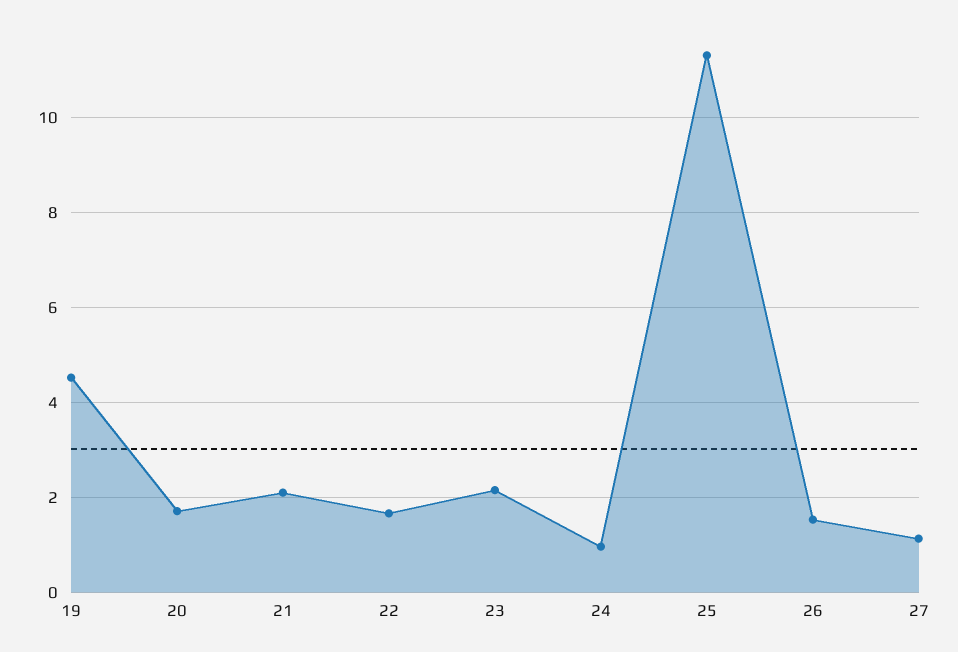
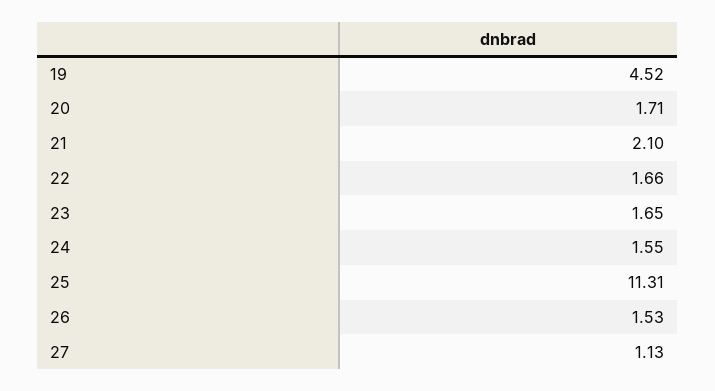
  {
    "19": 4.52,
    "20": 1.71,
    "21": 2.1,
    "22": 1.66,
-   "23": 2.2,
+   "23": 1.65,
-   "24": 1,
+   "24": 1.55,
    "25": 11.31,
    "26": 1.53,
    "27": 1.13
  }

